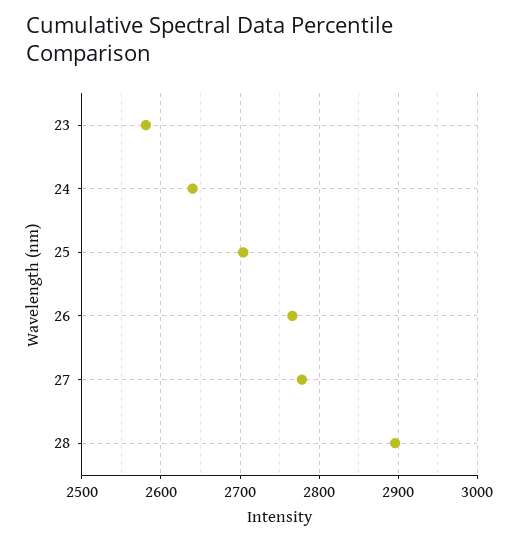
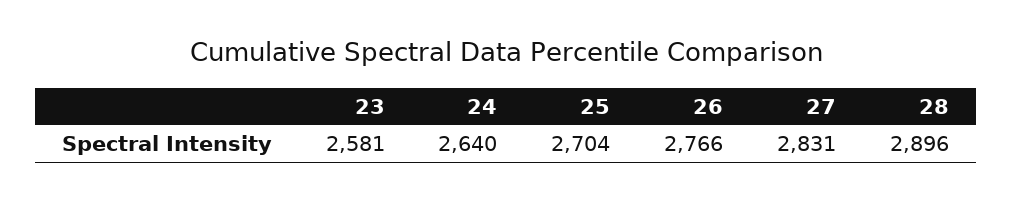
  {
    "23": 2581,
    "24": 2640,
    "25": 2704,
    "26": 2766,
-   "27": 2780,
+   "27": 2831,
    "28": 2896
  }

